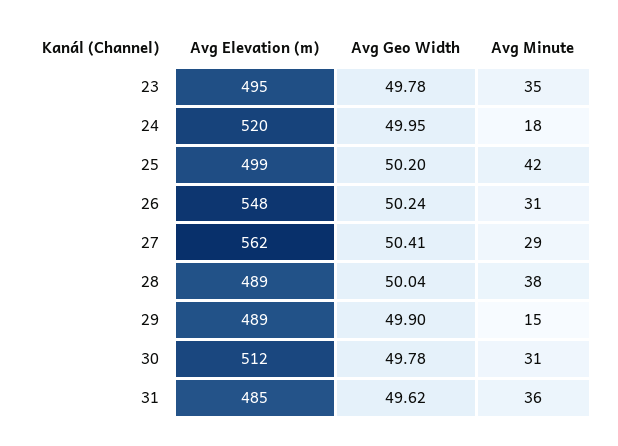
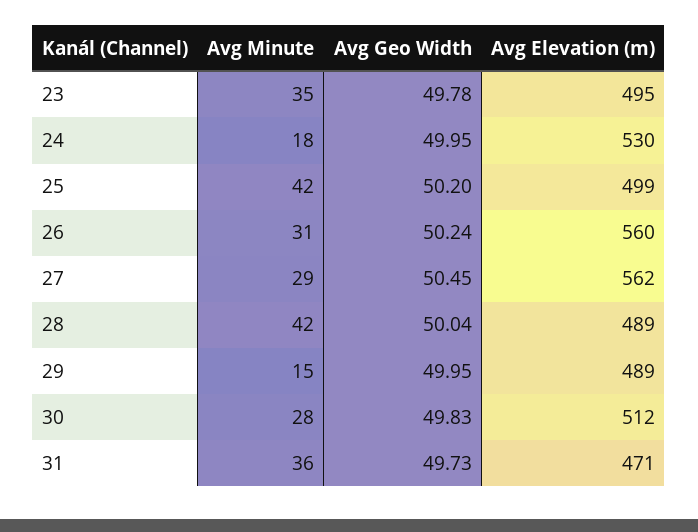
  {
    "Avg Elevation (m)": {
      "23": 495,
-     "24": 520,
+     "24": 530,
      "25": 499,
-     "26": 548,
+     "26": 560,
      "27": 562,
      "28": 489,
      "29": 489,
      "30": 512,
-     "31": 485
+     "31": 471
    },
    "Avg Geo Width": {
      "23": 49.78,
      "24": 49.95,
      "25": 50.2,
      "26": 50.24,
-     "27": 50.41,
+     "27": 50.45,
      "28": 50.04,
-     "29": 49.9,
+     "29": 49.95,
-     "30": 49.78,
+     "30": 49.83,
-     "31": 49.62
+     "31": 49.73
    },
    "Avg Minute": {
      "23": 35,
      "24": 18,
      "25": 42,
      "26": 31,
      "27": 29,
-     "28": 38,
+     "28": 42,
      "29": 15,
-     "30": 31,
+     "30": 28,
      "31": 36
    }
  }

